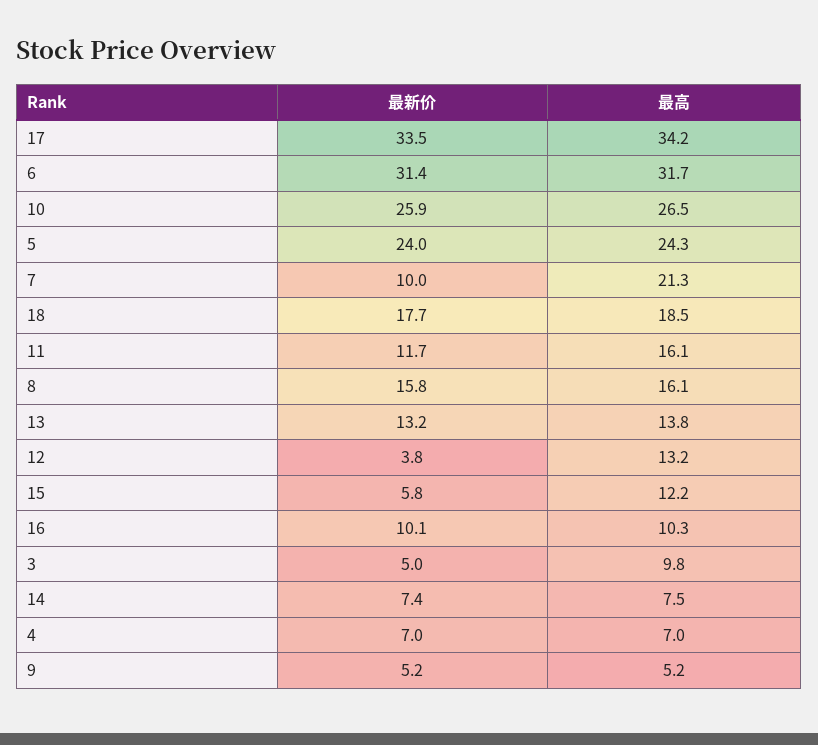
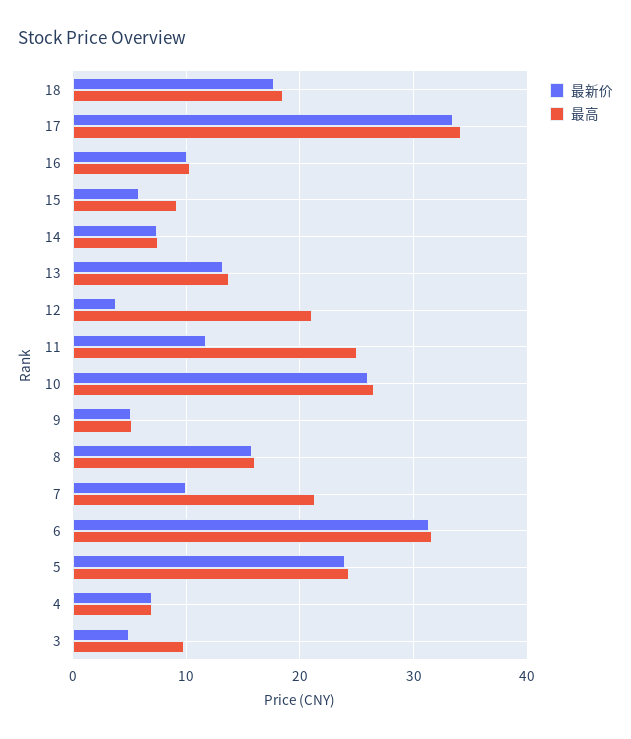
  {
    "最新价": {
      "17": 33.5,
      "6": 31.4,
      "10": 25.9,
      "5": 24,
      "7": 10,
      "18": 17.7,
      "11": 11.7,
      "8": 15.8,
      "13": 13.2,
      "12": 3.8,
      "15": 5.8,
      "16": 10.1,
      "3": 5,
      "14": 7.4,
      "4": 7,
      "9": 5.2
    },
    "最高": {
      "17": 34.2,
      "6": 31.7,
      "10": 26.5,
      "5": 24.3,
      "7": 21.3,
      "18": 18.5,
-     "11": 16.1,
+     "11": 25,
      "8": 16.1,
      "13": 13.8,
-     "12": 13.2,
+     "12": 21,
-     "15": 12.2,
+     "15": 9,
      "16": 10.3,
      "3": 9.8,
      "14": 7.5,
      "4": 7,
      "9": 5.2
    }
  }

